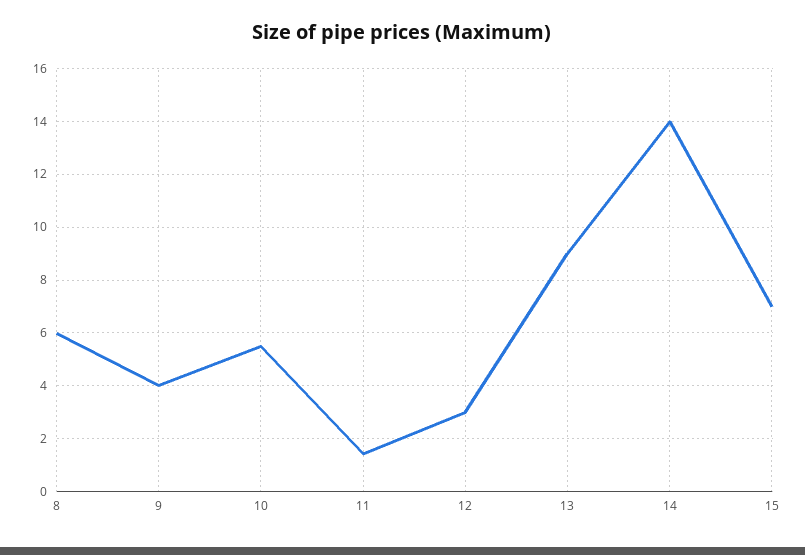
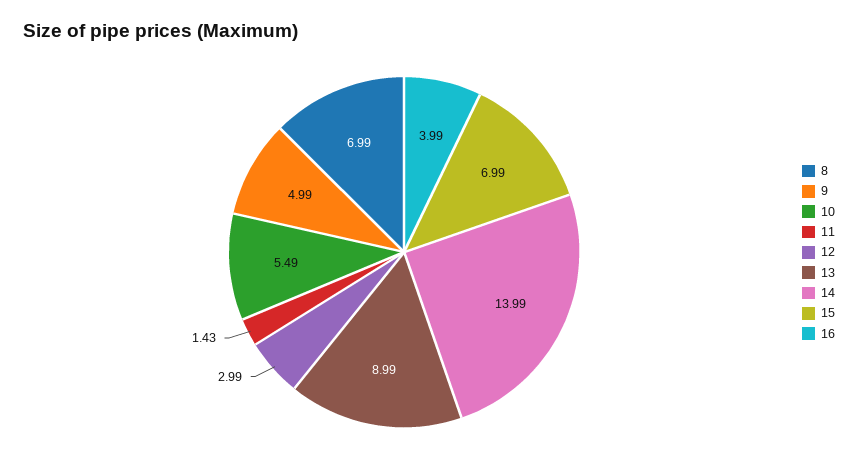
  {
-   "8": 6,
+   "8": 6.99,
-   "9": 4,
+   "9": 4.99,
    "10": 5.49,
    "11": 1.43,
    "12": 2.99,
    "13": 8.99,
    "14": 13.99,
-   "15": 6.99
+   "15": 6.99,
+   "16": 3.99
  }

